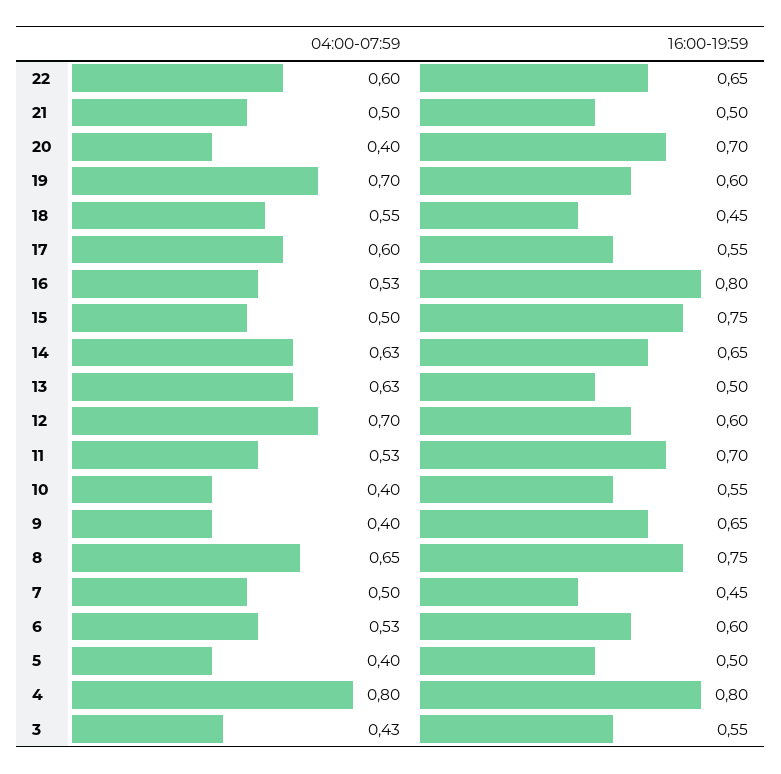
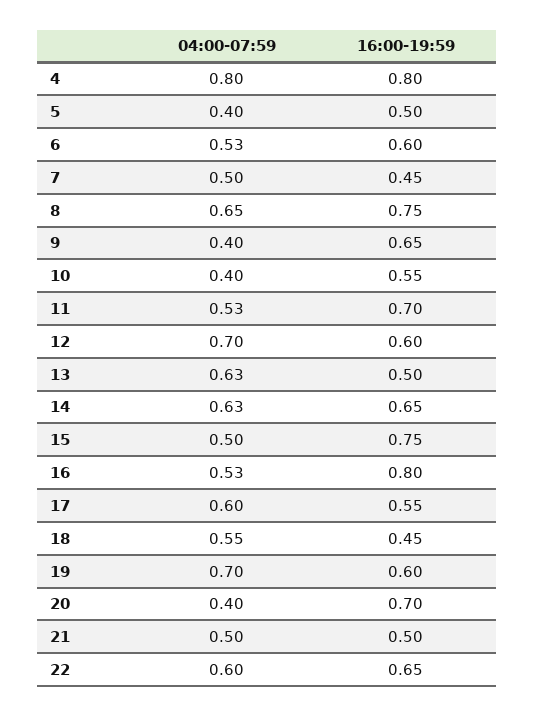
  {
    "04:00-07:59": {
      "22": 0.6,
      "21": 0.5,
      "20": 0.4,
      "19": 0.7,
      "18": 0.55,
      "17": 0.6,
      "16": 0.53,
      "15": 0.5,
      "14": 0.63,
      "13": 0.63,
      "12": 0.7,
      "11": 0.53,
      "10": 0.4,
      "9": 0.4,
      "8": 0.65,
      "7": 0.5,
      "6": 0.53,
      "5": 0.4,
-     "4": 0.8,
+     "4": 0.8
-     "3": 0.43
    },
    "16:00-19:59": {
      "22": 0.65,
      "21": 0.5,
      "20": 0.7,
      "19": 0.6,
      "18": 0.45,
      "17": 0.55,
      "16": 0.8,
      "15": 0.75,
      "14": 0.65,
      "13": 0.5,
      "12": 0.6,
      "11": 0.7,
      "10": 0.55,
      "9": 0.65,
      "8": 0.75,
      "7": 0.45,
      "6": 0.6,
      "5": 0.5,
-     "4": 0.8,
+     "4": 0.8
-     "3": 0.55
    }
  }

